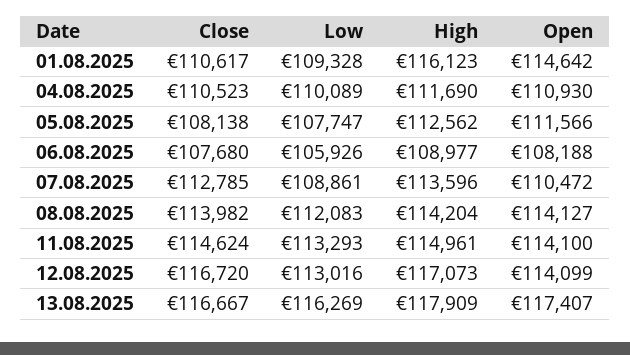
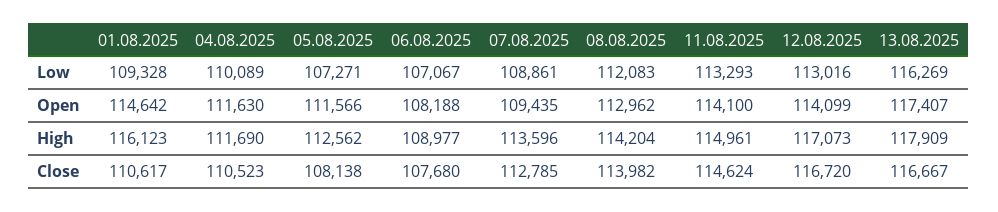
  {
    "Close": {
      "01.08.2025": 110617,
      "04.08.2025": 110523,
      "05.08.2025": 108138,
      "06.08.2025": 107680,
      "07.08.2025": 112785,
      "08.08.2025": 113982,
      "11.08.2025": 114624,
      "12.08.2025": 116720,
      "13.08.2025": 116667
    },
    "Low": {
      "01.08.2025": 109328,
      "04.08.2025": 110089,
-     "05.08.2025": 107747,
+     "05.08.2025": 107271,
-     "06.08.2025": 105926,
+     "06.08.2025": 107067,
      "07.08.2025": 108861,
      "08.08.2025": 112083,
      "11.08.2025": 113293,
      "12.08.2025": 113016,
      "13.08.2025": 116269
    },
    "High": {
      "01.08.2025": 116123,
      "04.08.2025": 111690,
      "05.08.2025": 112562,
      "06.08.2025": 108977,
      "07.08.2025": 113596,
      "08.08.2025": 114204,
      "11.08.2025": 114961,
      "12.08.2025": 117073,
      "13.08.2025": 117909
    },
    "Open": {
      "01.08.2025": 114642,
-     "04.08.2025": 110930,
+     "04.08.2025": 111630,
      "05.08.2025": 111566,
      "06.08.2025": 108188,
-     "07.08.2025": 110472,
+     "07.08.2025": 109435,
-     "08.08.2025": 114127,
+     "08.08.2025": 112962,
      "11.08.2025": 114100,
      "12.08.2025": 114099,
      "13.08.2025": 117407
    }
  }

